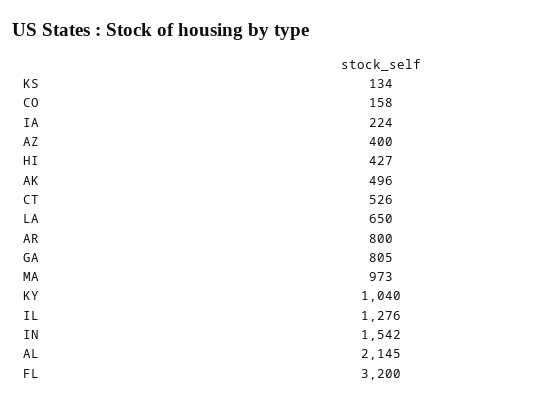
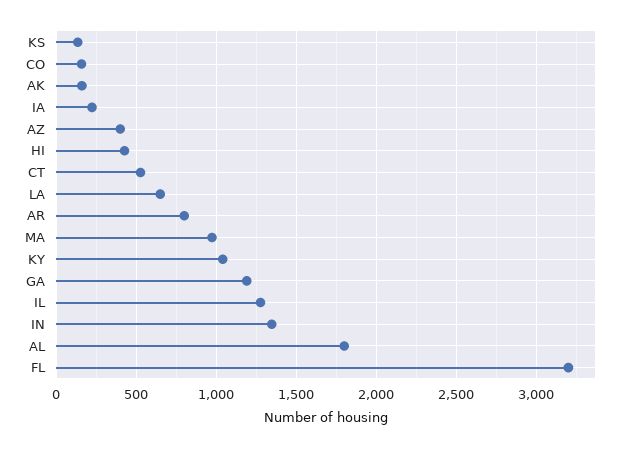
  {
    "KS": 134,
    "CO": 158,
    "IA": 224,
    "AZ": 400,
    "HI": 427,
-   "AK": 496,
+   "AK": 150,
    "CT": 526,
    "LA": 650,
    "AR": 800,
-   "GA": 805,
+   "GA": 1200,
    "MA": 973,
    "KY": 1040,
    "IL": 1276,
-   "IN": 1542,
+   "IN": 1350,
-   "AL": 2145,
+   "AL": 1800,
    "FL": 3200
  }

